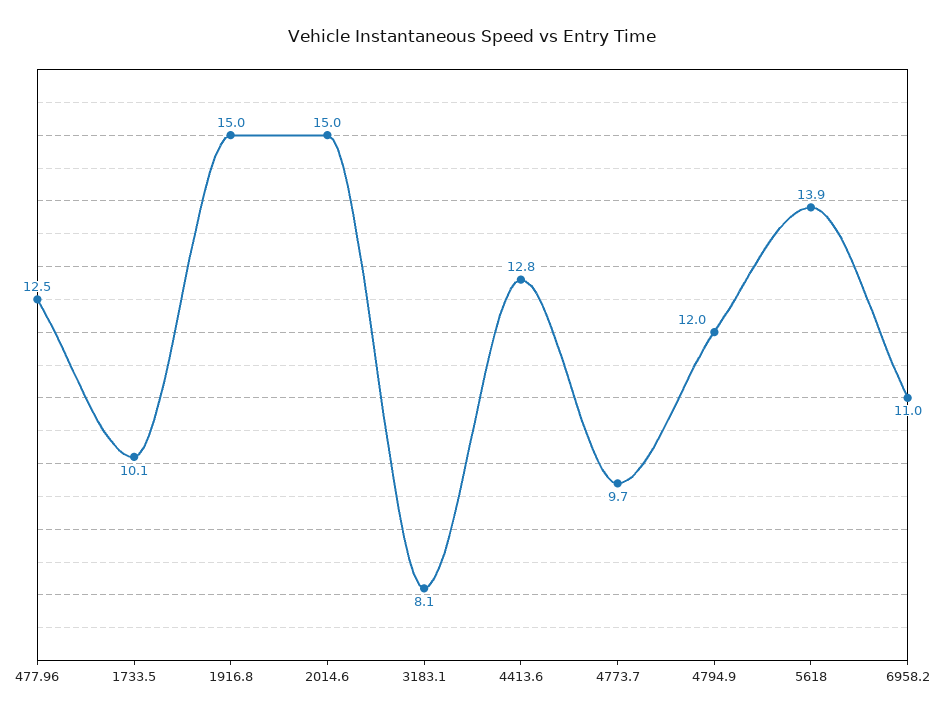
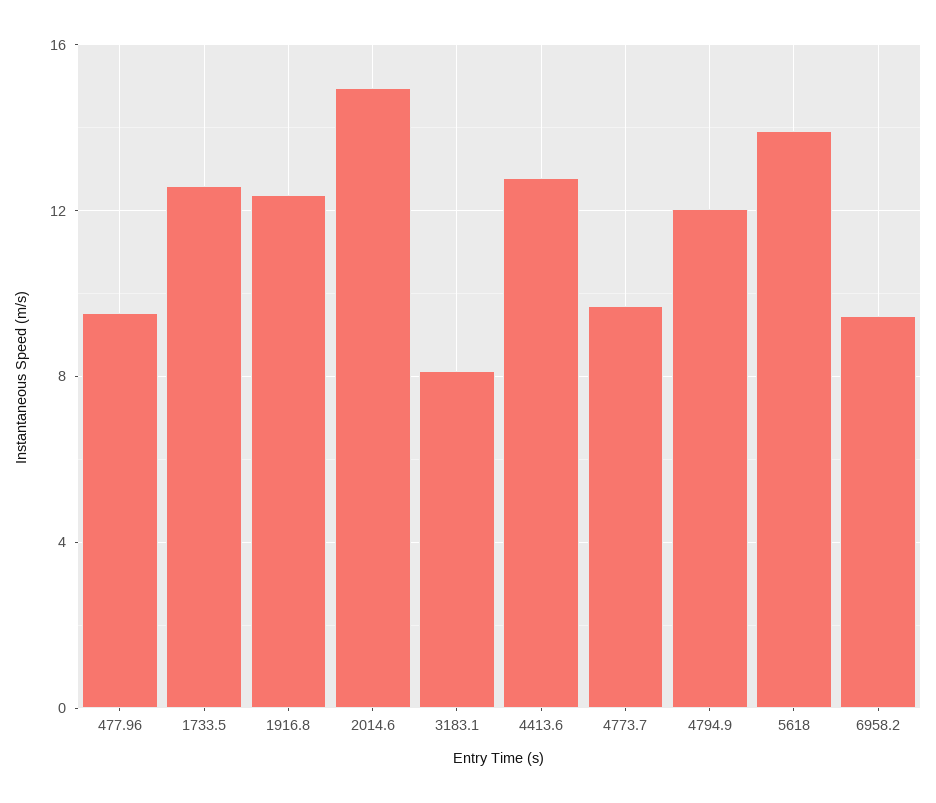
  {
-   "477.96": 12.5,
+   "477.96": 9.5,
-   "1733.5": 10.1,
+   "1733.5": 12.5,
-   "1916.8": 15,
+   "1916.8": 12.5,
    "2014.6": 15,
    "3183.1": 8.1,
    "4413.6": 12.8,
    "4773.7": 9.7,
    "4794.9": 12,
    "5618": 13.9,
-   "6958.2": 11
+   "6958.2": 9.5
  }

